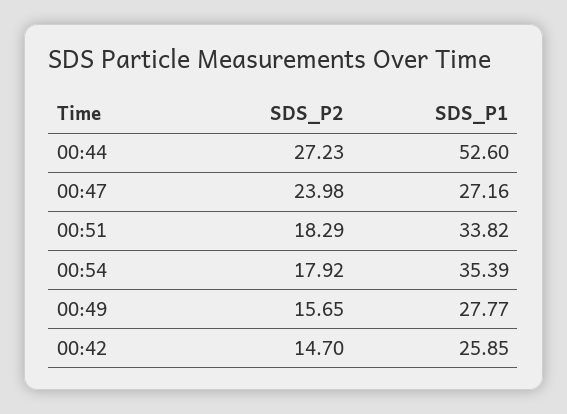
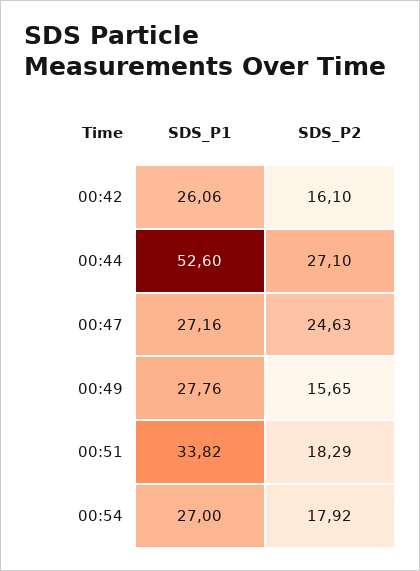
  {
    "SDS_P2": {
-     "00:44": 27.23,
+     "00:44": 27.1,
-     "00:47": 23.98,
+     "00:47": 24.63,
      "00:51": 18.29,
      "00:54": 17.92,
      "00:49": 15.65,
-     "00:42": 14.7
+     "00:42": 16.1
    },
    "SDS_P1": {
      "00:44": 52.6,
      "00:47": 27.16,
      "00:51": 33.82,
-     "00:54": 35.39,
+     "00:54": 27,
-     "00:49": 27.77,
+     "00:49": 27.76,
-     "00:42": 25.85
+     "00:42": 26.06
    }
  }

